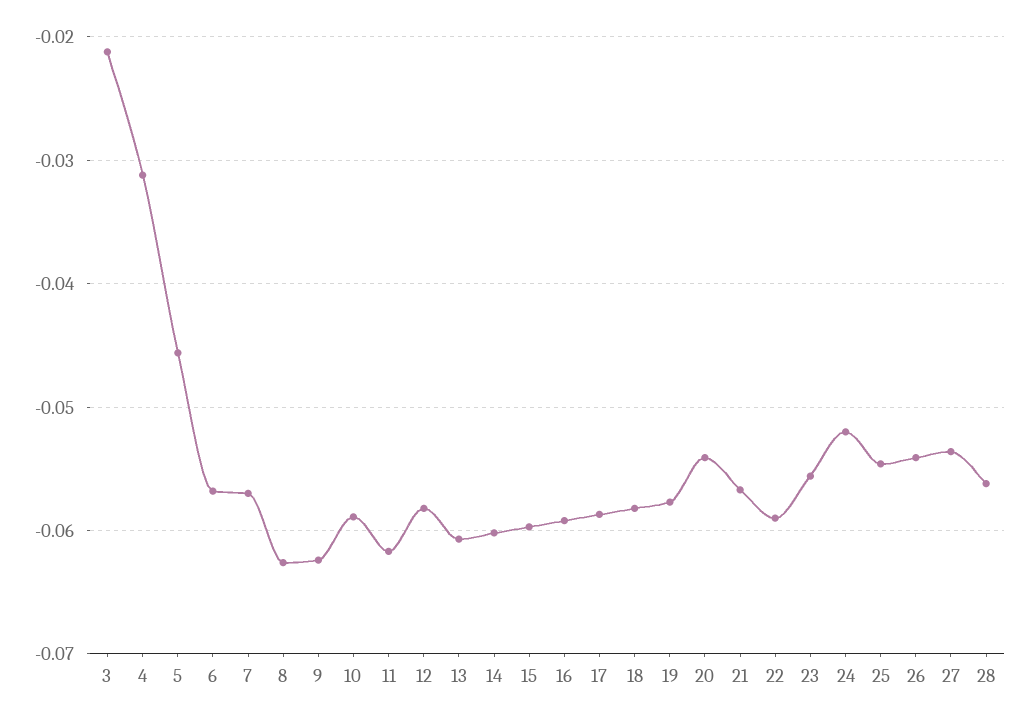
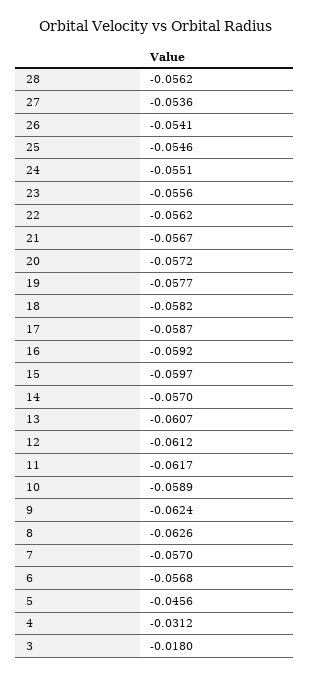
  {
-   "3": -0.021,
+   "3": -0.018,
    "4": -0.0312,
    "5": -0.0456,
    "6": -0.0568,
    "7": -0.057,
    "8": -0.0626,
    "9": -0.0624,
    "10": -0.0589,
    "11": -0.0617,
-   "12": -0.058,
+   "12": -0.0612,
    "13": -0.0607,
-   "14": -0.06,
+   "14": -0.057,
    "15": -0.0597,
    "16": -0.0592,
    "17": -0.0587,
    "18": -0.0582,
    "19": -0.0577,
-   "20": -0.054,
+   "20": -0.0572,
    "21": -0.0567,
-   "22": -0.059,
+   "22": -0.0562,
    "23": -0.0556,
-   "24": -0.052,
+   "24": -0.0551,
    "25": -0.0546,
    "26": -0.0541,
    "27": -0.0536,
    "28": -0.0562
  }

